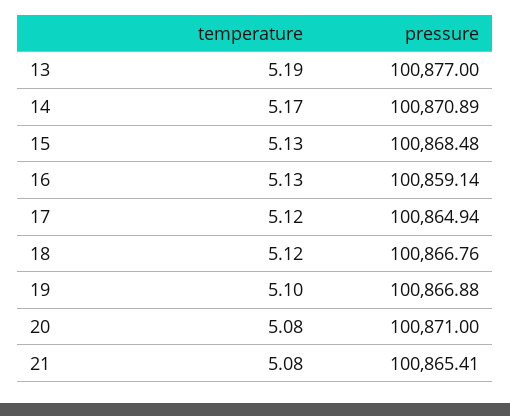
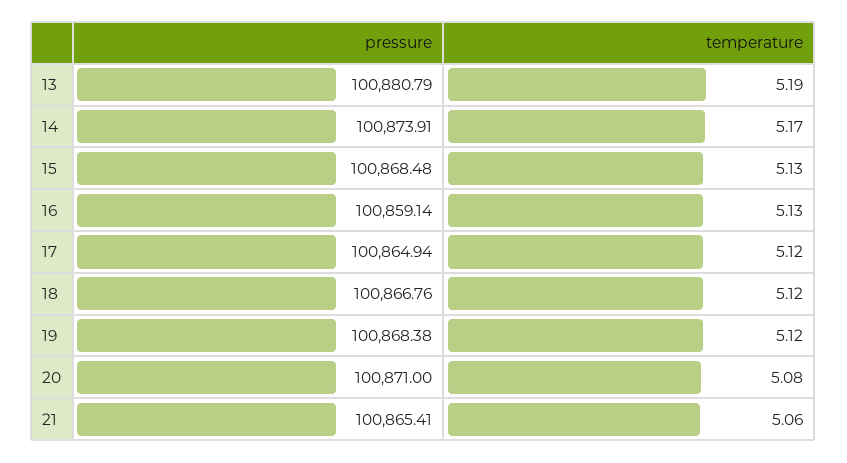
  {
    "temperature": {
      "13": 5.19,
      "14": 5.17,
      "15": 5.13,
      "16": 5.13,
      "17": 5.12,
      "18": 5.12,
-     "19": 5.1,
+     "19": 5.12,
      "20": 5.08,
-     "21": 5.08
+     "21": 5.06
    },
    "pressure": {
-     "13": 100877,
+     "13": 100880.79,
-     "14": 100870.89,
+     "14": 100873.91,
      "15": 100868.48,
      "16": 100859.14,
      "17": 100864.94,
      "18": 100866.76,
-     "19": 100866.88,
+     "19": 100868.38,
      "20": 100871,
      "21": 100865.41
    }
  }

